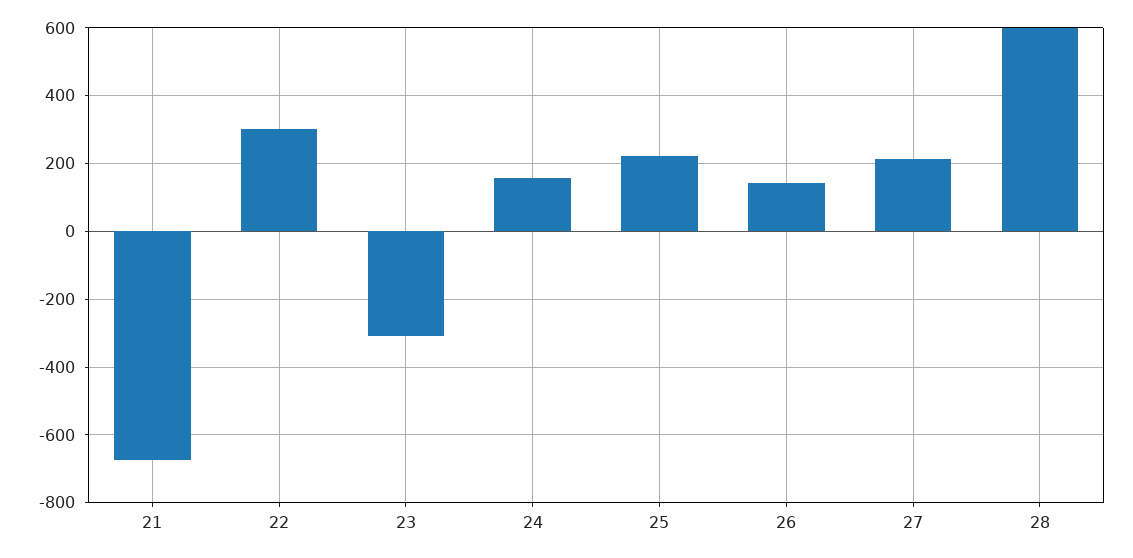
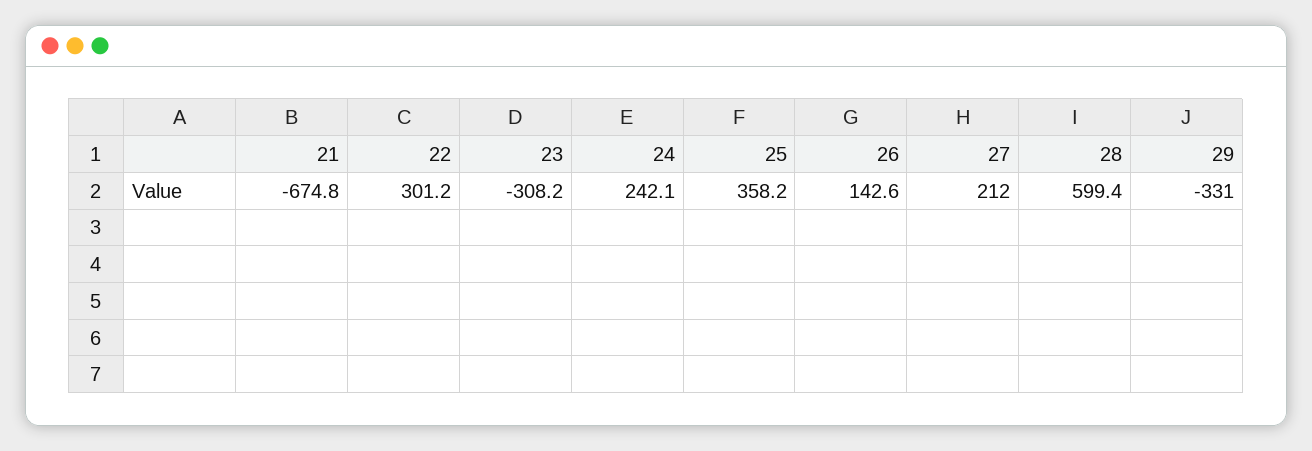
  {
    "21": -674.8,
    "22": 301.2,
    "23": -308.2,
-   "24": 160,
+   "24": 242.1,
-   "25": 220,
+   "25": 358.2,
    "26": 142.6,
    "27": 212,
-   "28": 599.4
+   "28": 599.4,
+   "29": -331
  }

